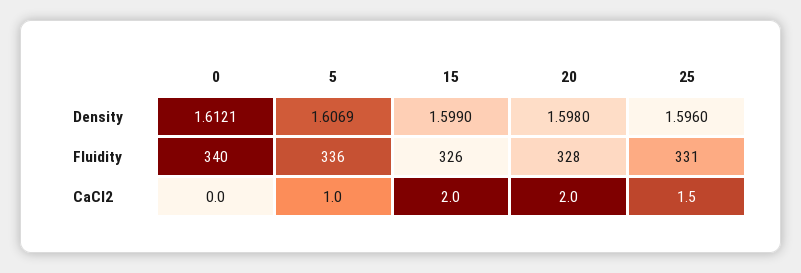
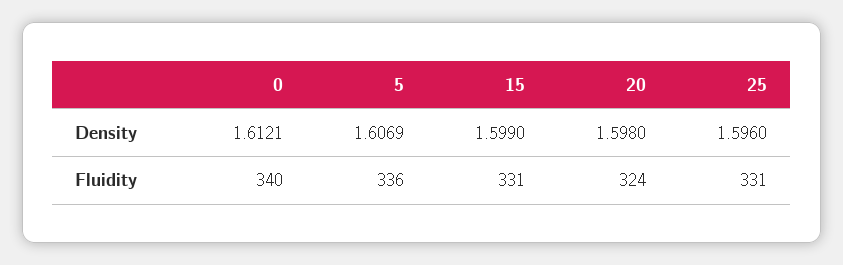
  {
    "0": {
      "Density": 1.6121,
-     "Fluidity": 340,
+     "Fluidity": 340
-     "CaCl2": 0
    },
    "5": {
      "Density": 1.6069,
-     "Fluidity": 336,
+     "Fluidity": 336
-     "CaCl2": 1
    },
    "15": {
      "Density": 1.599,
-     "Fluidity": 326,
+     "Fluidity": 331
-     "CaCl2": 2
    },
    "20": {
      "Density": 1.598,
-     "Fluidity": 328,
+     "Fluidity": 324
-     "CaCl2": 2
    },
    "25": {
      "Density": 1.596,
-     "Fluidity": 331,
+     "Fluidity": 331
-     "CaCl2": 1.5
    }
  }

